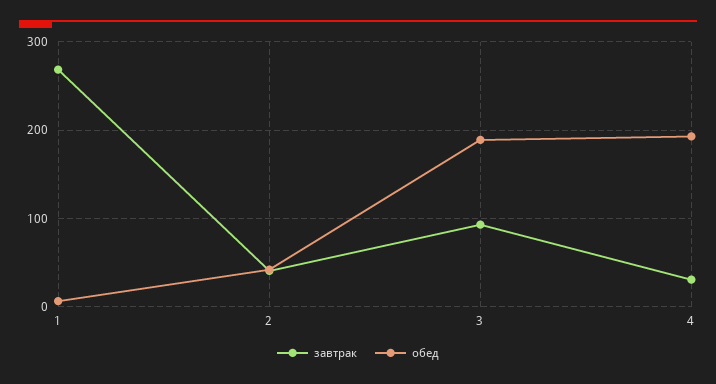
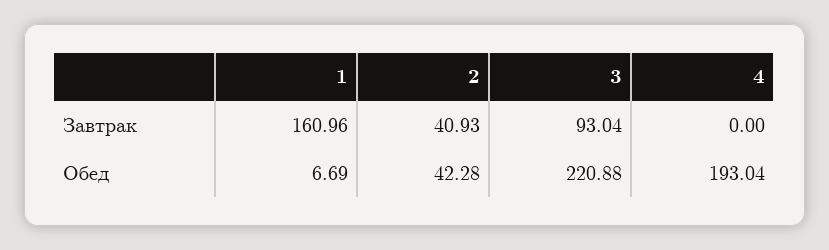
  {
    "завтрак": {
-     "1": 270,
+     "1": 160.96,
      "2": 40.93,
      "3": 93.04,
-     "4": 30
+     "4": 0
    },
    "обед": {
      "1": 6.69,
      "2": 42.28,
-     "3": 190,
+     "3": 220.88,
      "4": 193.04
    }
  }

